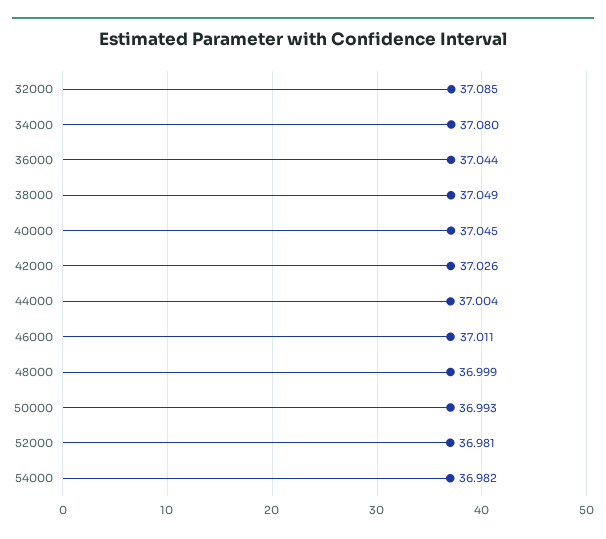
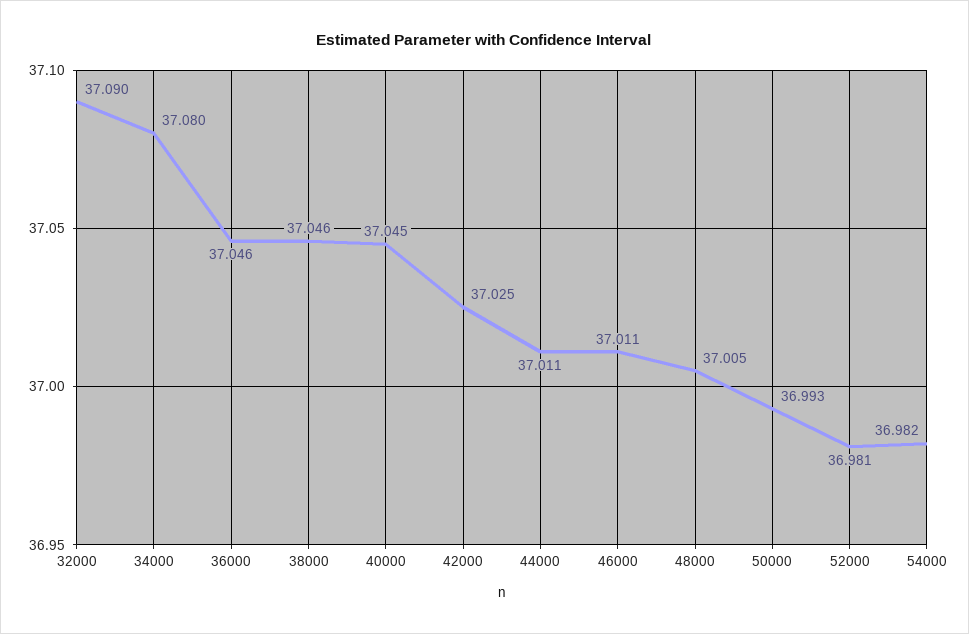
  {
-   "32000": 37.085,
+   "32000": 37.09,
    "34000": 37.08,
-   "36000": 37.044,
+   "36000": 37.046,
-   "38000": 37.049,
+   "38000": 37.046,
    "40000": 37.045,
-   "42000": 37.026,
+   "42000": 37.025,
-   "44000": 37.004,
+   "44000": 37.011,
    "46000": 37.011,
-   "48000": 36.999,
+   "48000": 37.005,
    "50000": 36.993,
    "52000": 36.981,
    "54000": 36.982
  }

